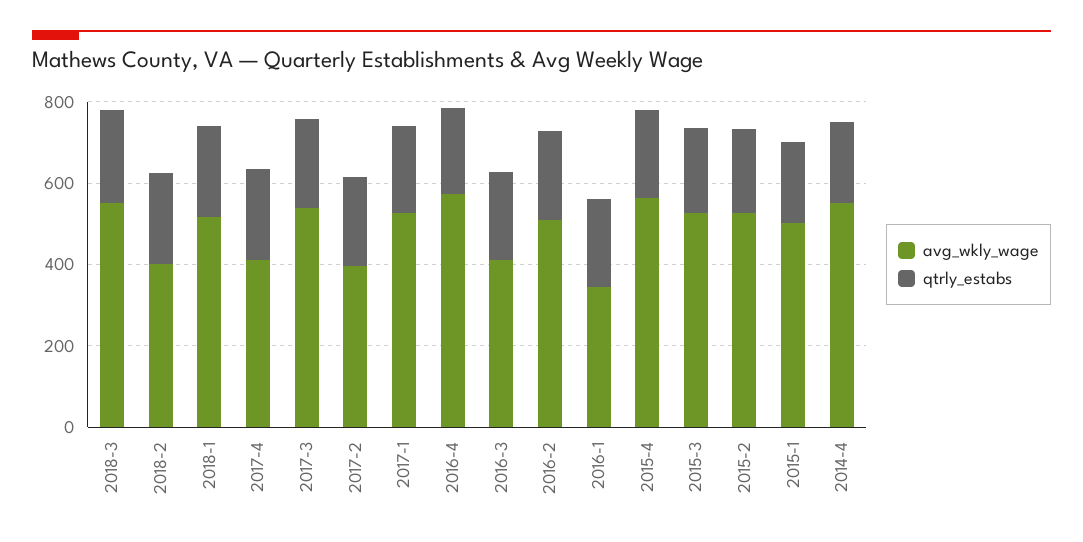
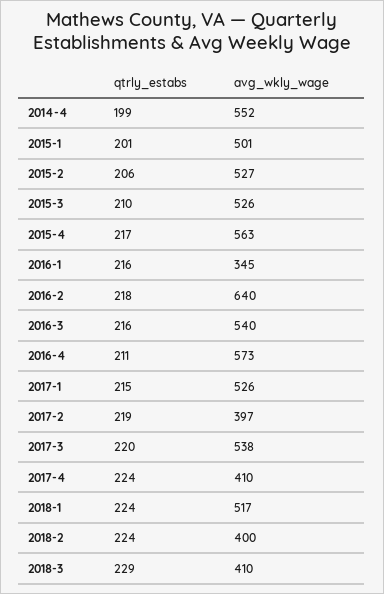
  {
    "avg_wkly_wage": {
-     "2018-3": 550,
+     "2018-3": 410,
      "2018-2": 400,
      "2018-1": 517,
      "2017-4": 410,
      "2017-3": 538,
      "2017-2": 397,
      "2017-1": 526,
      "2016-4": 573,
-     "2016-3": 400,
+     "2016-3": 540,
-     "2016-2": 500,
+     "2016-2": 640,
      "2016-1": 345,
      "2015-4": 563,
      "2015-3": 526,
      "2015-2": 527,
      "2015-1": 501,
      "2014-4": 552
    },
    "qtrly_estabs": {
      "2018-3": 229,
      "2018-2": 224,
      "2018-1": 224,
      "2017-4": 224,
      "2017-3": 220,
      "2017-2": 219,
      "2017-1": 215,
      "2016-4": 211,
      "2016-3": 216,
      "2016-2": 218,
      "2016-1": 216,
      "2015-4": 217,
      "2015-3": 210,
      "2015-2": 206,
      "2015-1": 201,
      "2014-4": 199
    }
  }

